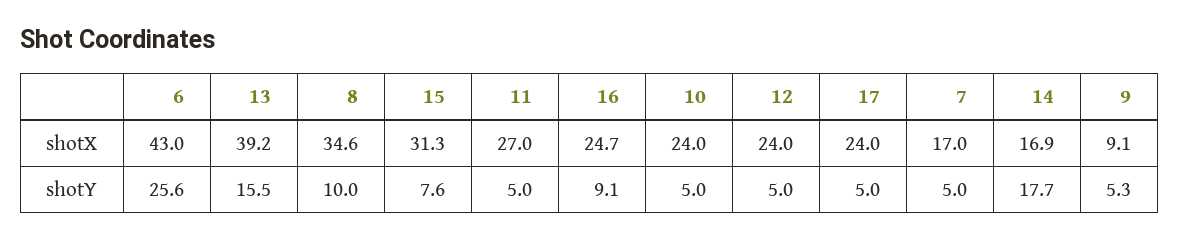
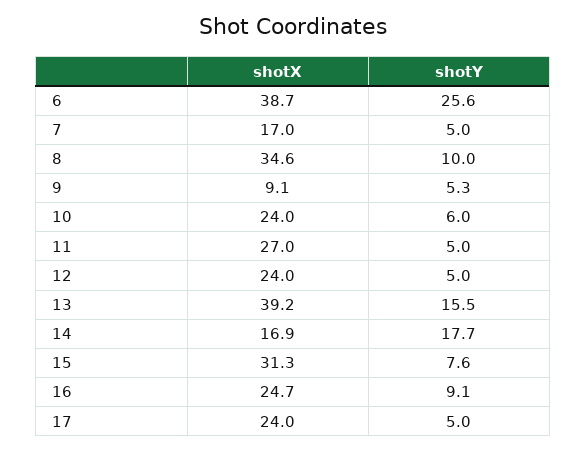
  {
    "6": {
-     "shotX": 43,
+     "shotX": 38.7,
      "shotY": 25.6
    },
    "13": {
      "shotX": 39.2,
      "shotY": 15.5
    },
    "8": {
      "shotX": 34.6,
      "shotY": 10
    },
    "15": {
      "shotX": 31.3,
      "shotY": 7.6
    },
    "11": {
      "shotX": 27,
      "shotY": 5
    },
    "16": {
      "shotX": 24.7,
      "shotY": 9.1
    },
    "10": {
      "shotX": 24,
-     "shotY": 5
+     "shotY": 6
    },
    "12": {
      "shotX": 24,
      "shotY": 5
    },
    "17": {
      "shotX": 24,
      "shotY": 5
    },
    "7": {
      "shotX": 17,
      "shotY": 5
    },
    "14": {
      "shotX": 16.9,
      "shotY": 17.7
    },
    "9": {
      "shotX": 9.1,
      "shotY": 5.3
    }
  }

